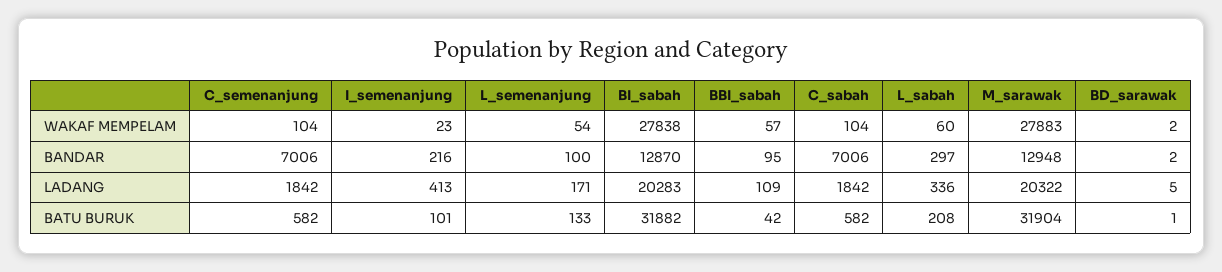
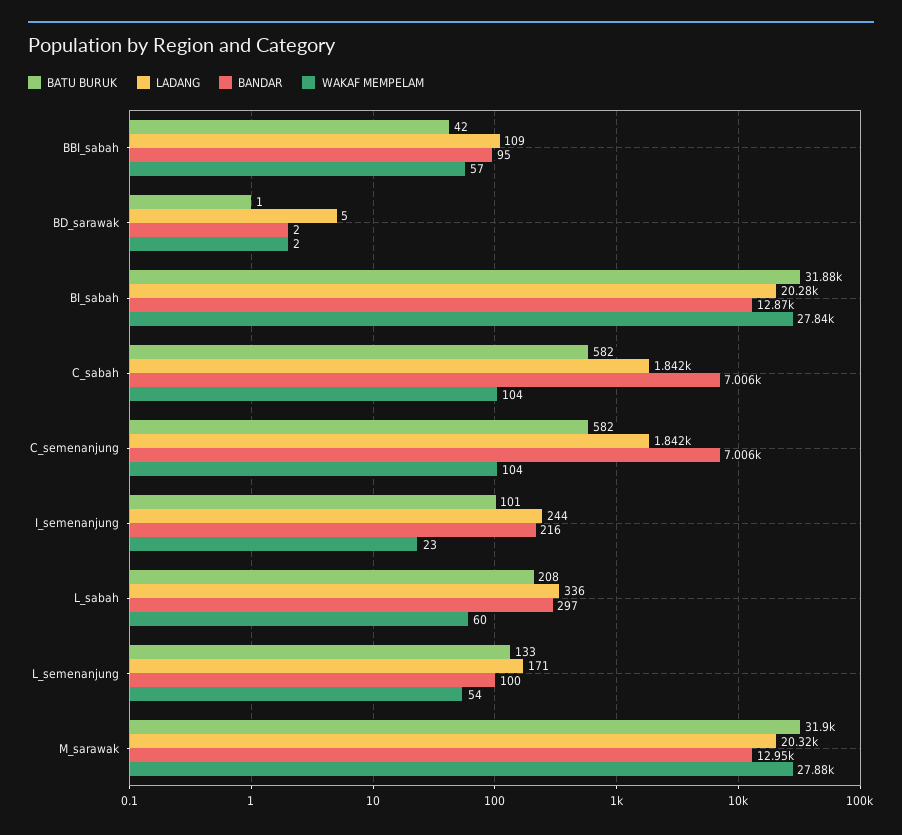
  {
    "WAKAF MEMPELAM": {
      "C_semenanjung": 104,
      "I_semenanjung": 23,
      "L_semenanjung": 54,
      "BI_sabah": 27838,
      "BBI_sabah": 57,
      "C_sabah": 104,
      "L_sabah": 60,
      "M_sarawak": 27883,
      "BD_sarawak": 2
    },
    "BANDAR": {
      "C_semenanjung": 7006,
      "I_semenanjung": 216,
      "L_semenanjung": 100,
      "BI_sabah": 12870,
      "BBI_sabah": 95,
      "C_sabah": 7006,
      "L_sabah": 297,
      "M_sarawak": 12948,
      "BD_sarawak": 2
    },
    "LADANG": {
      "C_semenanjung": 1842,
-     "I_semenanjung": 413,
+     "I_semenanjung": 244,
      "L_semenanjung": 171,
      "BI_sabah": 20283,
      "BBI_sabah": 109,
      "C_sabah": 1842,
      "L_sabah": 336,
      "M_sarawak": 20322,
      "BD_sarawak": 5
    },
    "BATU BURUK": {
      "C_semenanjung": 582,
      "I_semenanjung": 101,
      "L_semenanjung": 133,
      "BI_sabah": 31882,
      "BBI_sabah": 42,
      "C_sabah": 582,
      "L_sabah": 208,
      "M_sarawak": 31904,
      "BD_sarawak": 1
    }
  }

